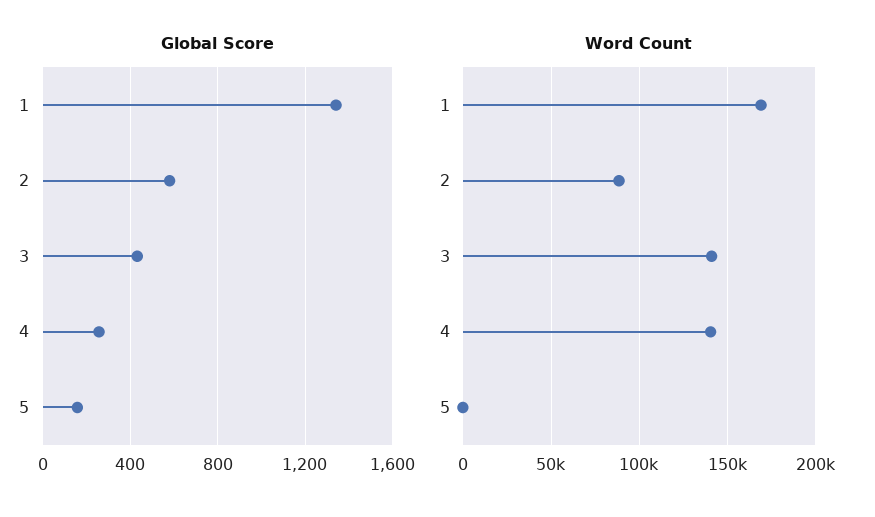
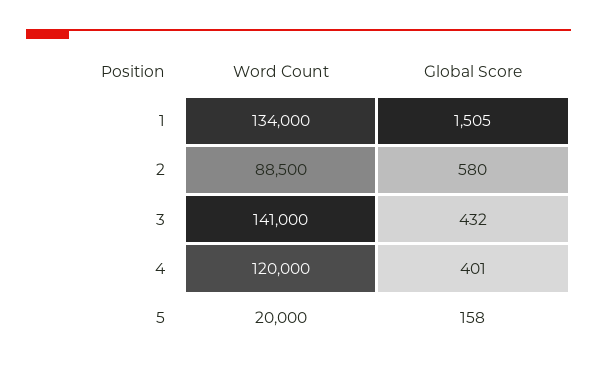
  {
    "Global Score": {
-     "1": 1350,
+     "1": 1505,
      "2": 580,
      "3": 432,
-     "4": 250,
+     "4": 401,
      "5": 158
    },
    "Word Count": {
-     "1": 170000,
+     "1": 134000,
      "2": 88500,
      "3": 141000,
-     "4": 140000,
+     "4": 120000,
-     "5": 0
+     "5": 20000
    }
  }

